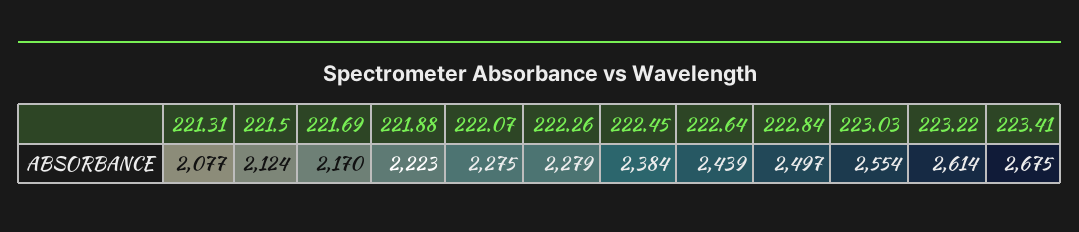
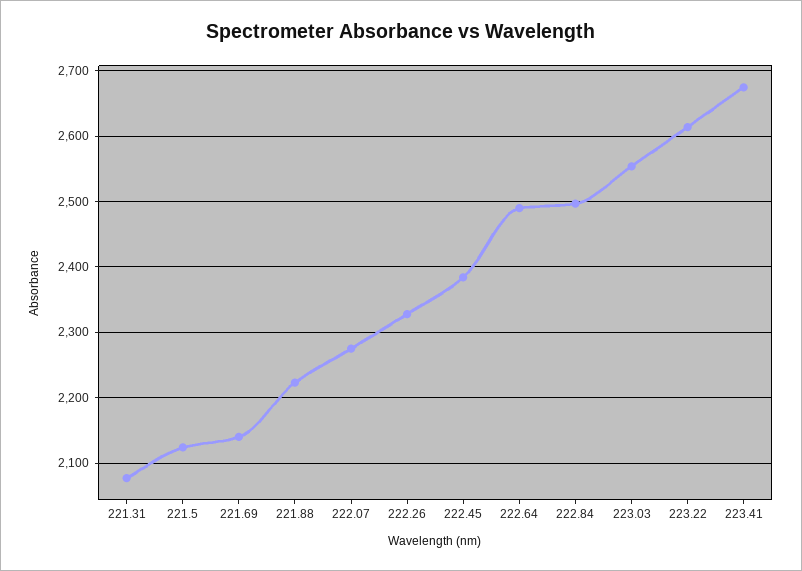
  {
    "221.31": 2077,
    "221.5": 2124,
-   "221.69": 2170,
+   "221.69": 2140,
    "221.88": 2223,
    "222.07": 2275,
-   "222.26": 2279,
+   "222.26": 2330,
    "222.45": 2384,
-   "222.64": 2439,
+   "222.64": 2490,
    "222.84": 2497,
    "223.03": 2554,
    "223.22": 2614,
    "223.41": 2675
  }

